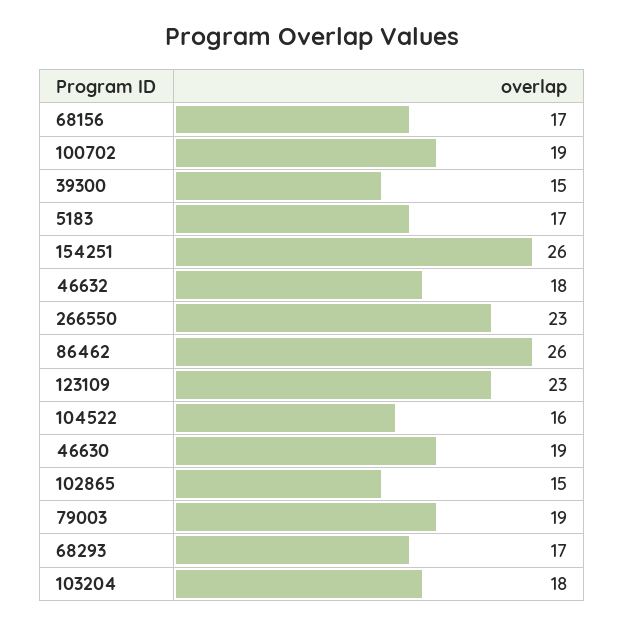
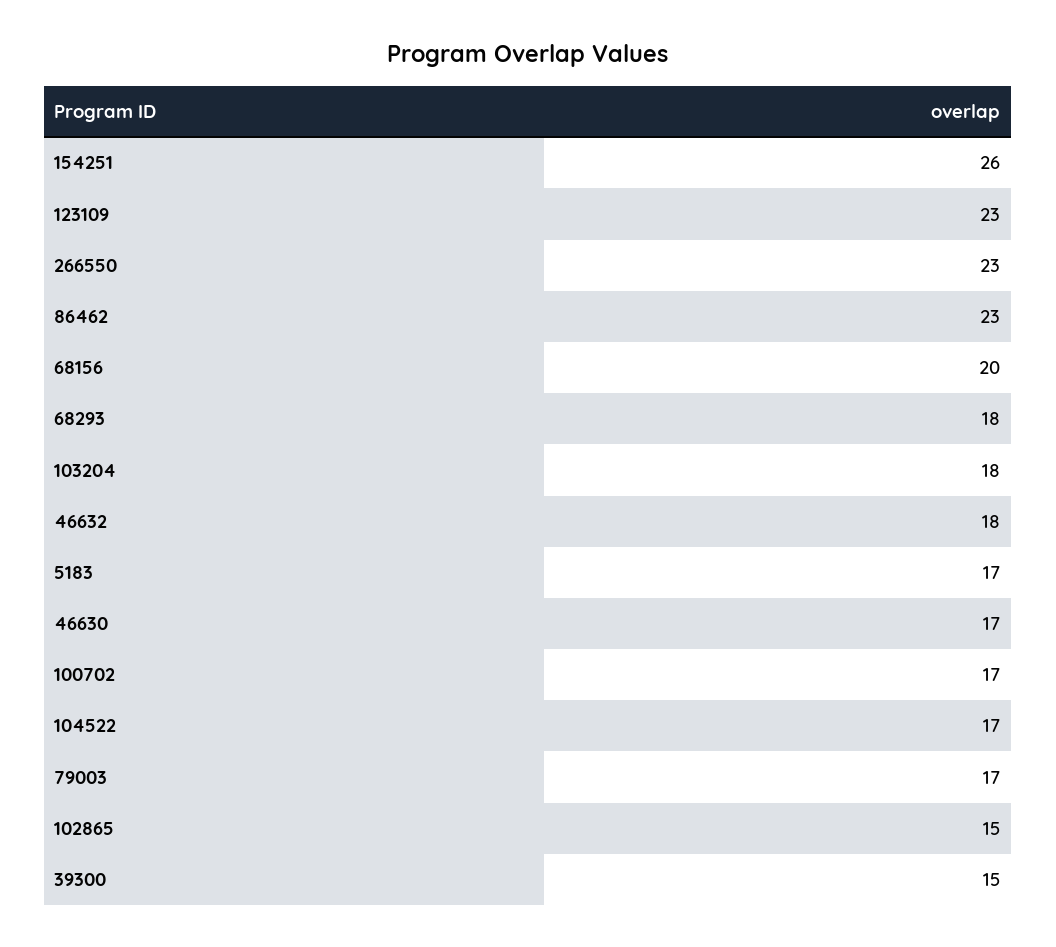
  {
-   "68156": 17,
+   "68156": 20,
-   "100702": 19,
+   "100702": 17,
    "39300": 15,
    "5183": 17,
    "154251": 26,
    "46632": 18,
    "266550": 23,
-   "86462": 26,
+   "86462": 23,
    "123109": 23,
-   "104522": 16,
+   "104522": 17,
-   "46630": 19,
+   "46630": 17,
    "102865": 15,
-   "79003": 19,
+   "79003": 17,
-   "68293": 17,
+   "68293": 18,
    "103204": 18
  }

